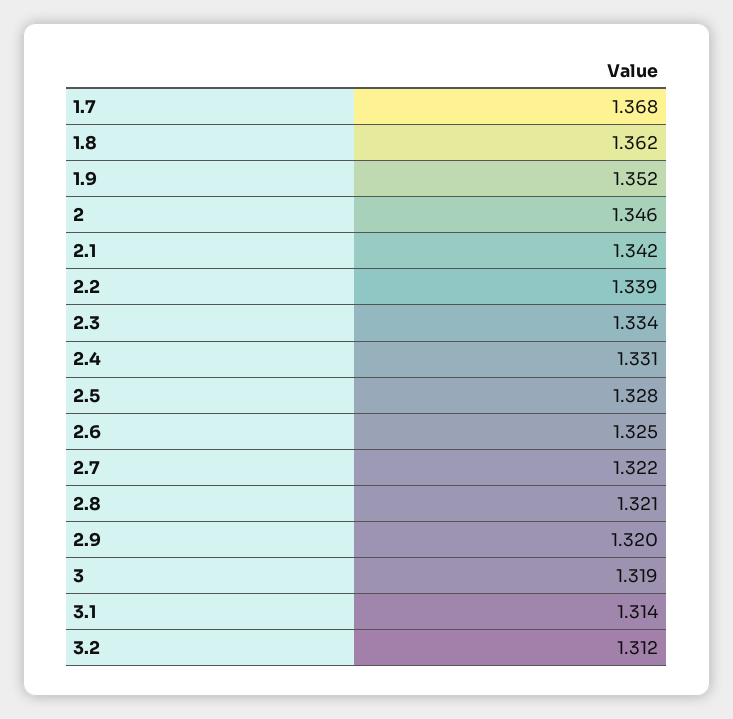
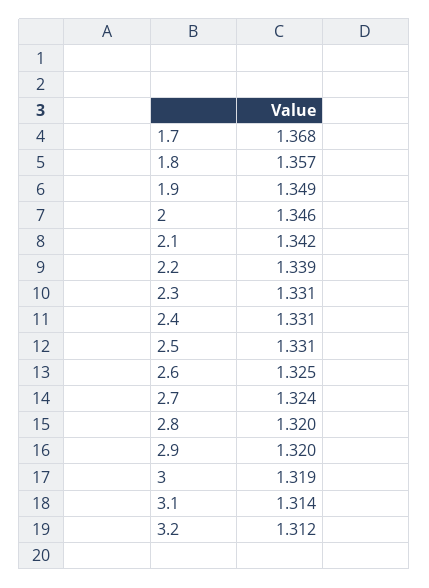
  {
    "1.7": 1.368,
-   "1.8": 1.362,
+   "1.8": 1.357,
-   "1.9": 1.352,
+   "1.9": 1.349,
    "2": 1.346,
    "2.1": 1.342,
    "2.2": 1.339,
-   "2.3": 1.334,
+   "2.3": 1.331,
    "2.4": 1.331,
-   "2.5": 1.328,
+   "2.5": 1.331,
    "2.6": 1.325,
-   "2.7": 1.322,
+   "2.7": 1.324,
-   "2.8": 1.321,
+   "2.8": 1.32,
    "2.9": 1.32,
    "3": 1.319,
    "3.1": 1.314,
    "3.2": 1.312
  }

